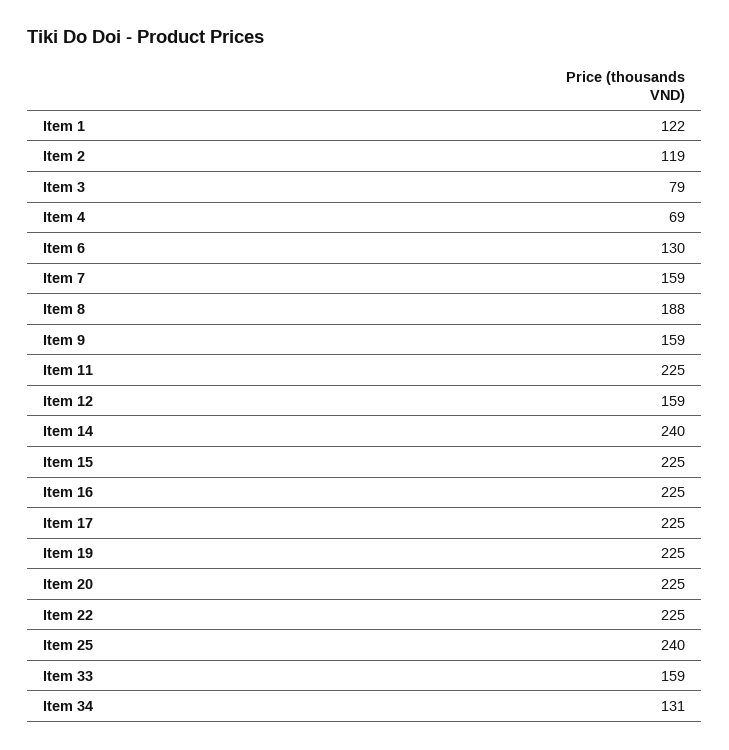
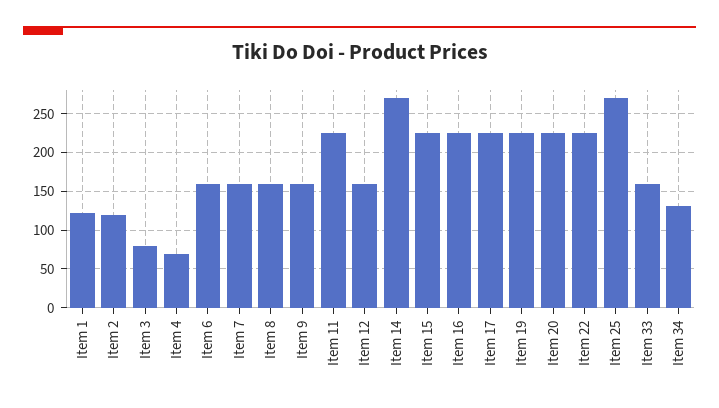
  {
    "Item 1": 122,
    "Item 2": 119,
    "Item 3": 79,
    "Item 4": 69,
-   "Item 6": 130,
+   "Item 6": 160,
    "Item 7": 159,
-   "Item 8": 188,
+   "Item 8": 160,
    "Item 9": 159,
    "Item 11": 225,
    "Item 12": 159,
-   "Item 14": 240,
+   "Item 14": 270,
    "Item 15": 225,
    "Item 16": 225,
    "Item 17": 225,
    "Item 19": 225,
    "Item 20": 225,
    "Item 22": 225,
-   "Item 25": 240,
+   "Item 25": 270,
    "Item 33": 159,
    "Item 34": 131
  }

